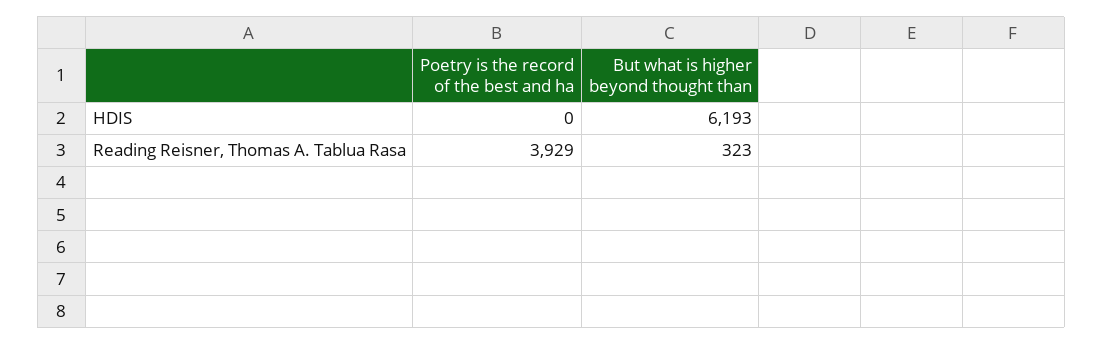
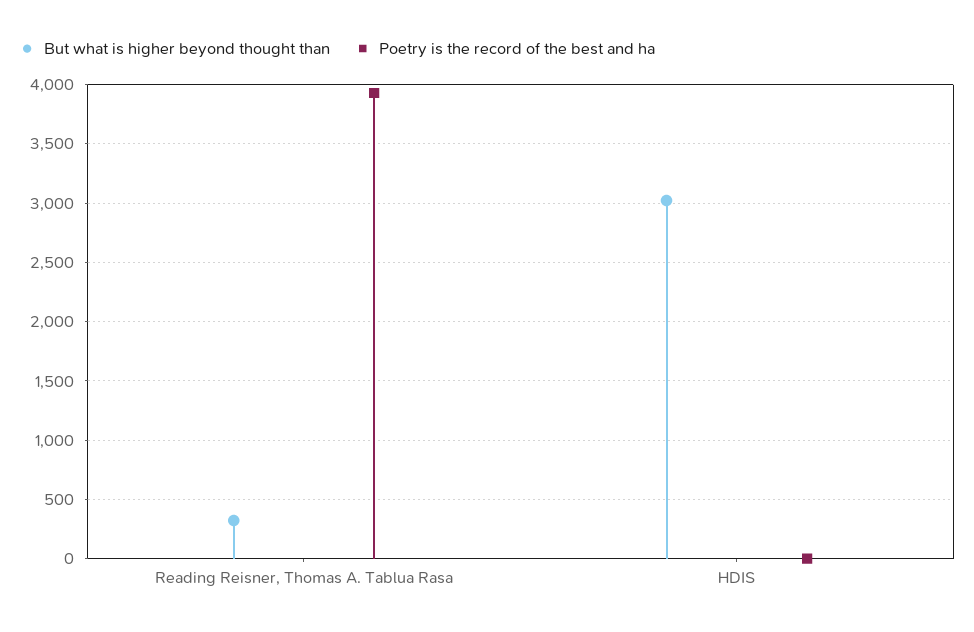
  {
    "Poetry is the record of the best and ha": {
      "HDIS": 0,
      "Reading Reisner, Thomas A. Tablua Rasa": 3929
    },
    "But what is higher beyond thought than": {
-     "HDIS": 6193,
+     "HDIS": 3000,
      "Reading Reisner, Thomas A. Tablua Rasa": 323
    }
  }

